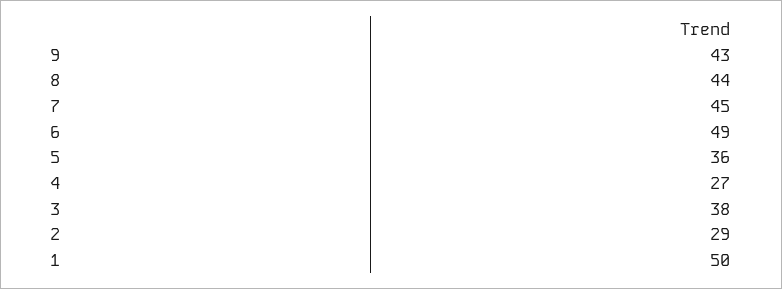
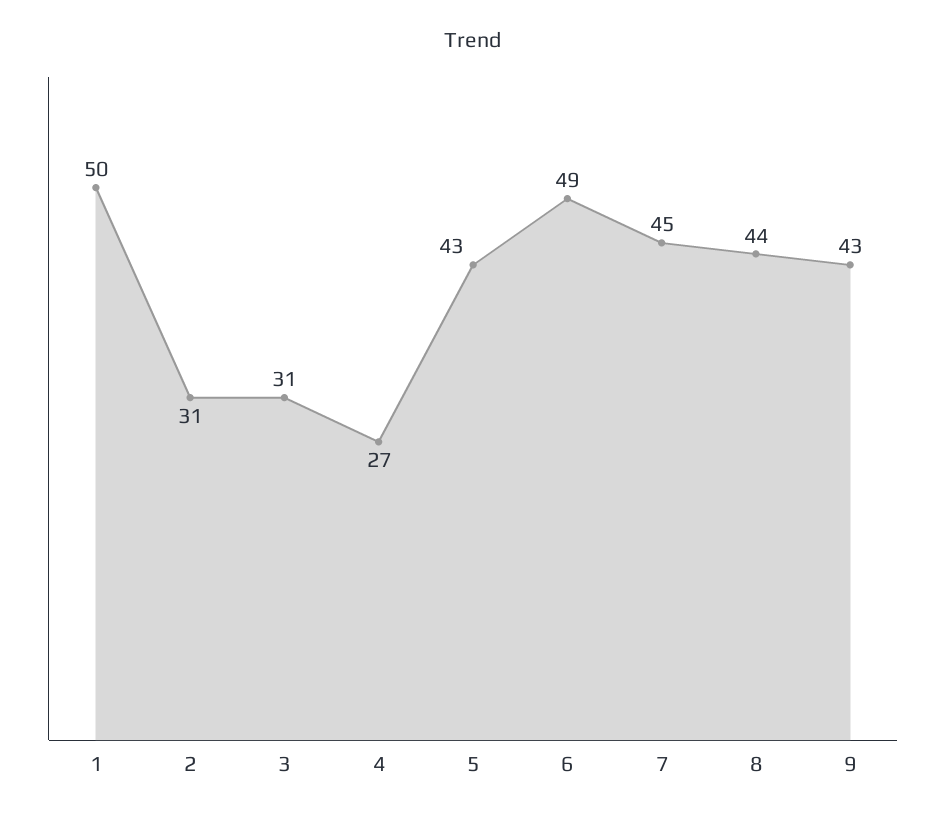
  {
    "9": 43,
    "8": 44,
    "7": 45,
    "6": 49,
-   "5": 36,
+   "5": 43,
    "4": 27,
-   "3": 38,
+   "3": 31,
-   "2": 29,
+   "2": 31,
    "1": 50
  }

